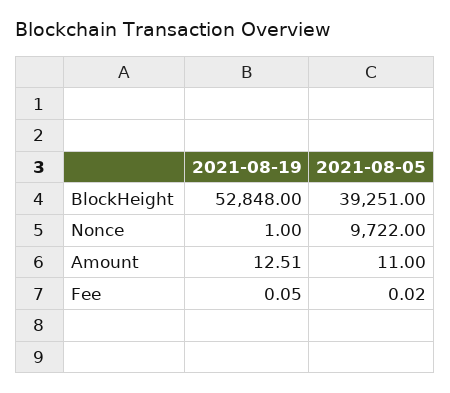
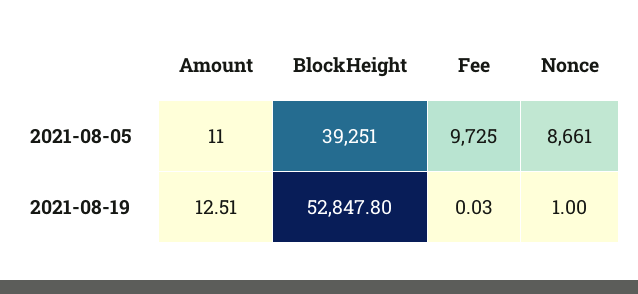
  {
    "2021-08-19": {
-     "BlockHeight": 52848,
+     "BlockHeight": 52847.8,
      "Nonce": 1,
      "Amount": 12.51,
-     "Fee": 0.05
+     "Fee": 0.03
    },
    "2021-08-05": {
      "BlockHeight": 39251,
-     "Nonce": 9722,
+     "Nonce": 8661,
      "Amount": 11,
-     "Fee": 0.02
+     "Fee": 9725
    }
  }

